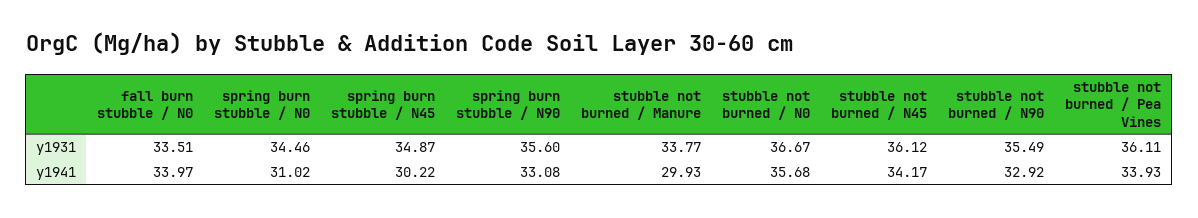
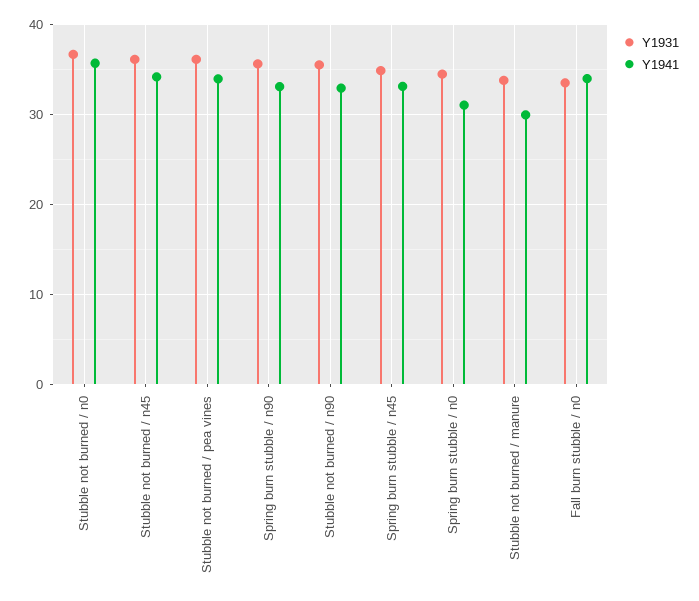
  {
    "y1931": {
      "fall burn stubble / N0": 33.51,
      "spring burn stubble / N0": 34.46,
      "spring burn stubble / N45": 34.87,
      "spring burn stubble / N90": 35.6,
      "stubble not burned / Manure": 33.77,
      "stubble not burned / N0": 36.67,
      "stubble not burned / N45": 36.12,
      "stubble not burned / N90": 35.49,
      "stubble not burned / Pea Vines": 36.11
    },
    "y1941": {
      "fall burn stubble / N0": 33.97,
      "spring burn stubble / N0": 31.02,
-     "spring burn stubble / N45": 30.22,
+     "spring burn stubble / N45": 33,
      "spring burn stubble / N90": 33.08,
      "stubble not burned / Manure": 29.93,
      "stubble not burned / N0": 35.68,
      "stubble not burned / N45": 34.17,
      "stubble not burned / N90": 32.92,
      "stubble not burned / Pea Vines": 33.93
    }
  }

